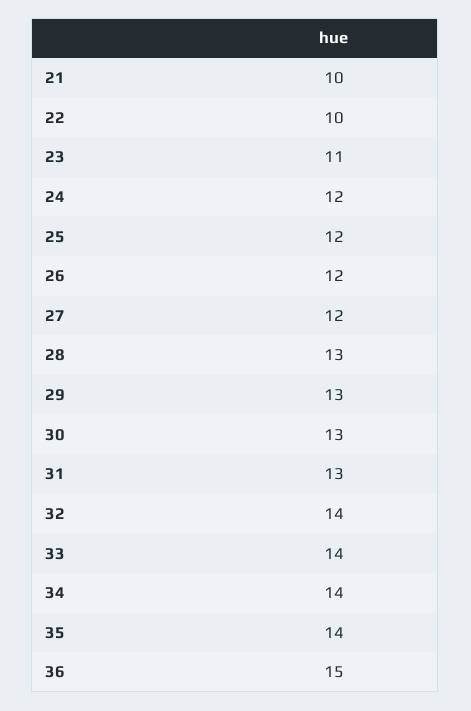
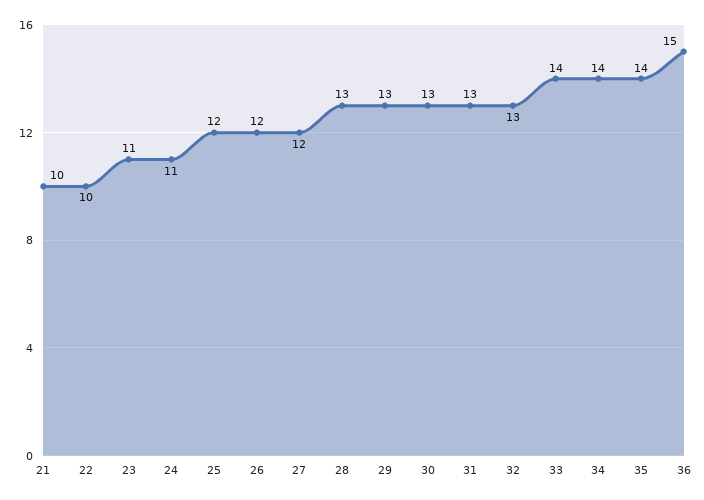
  {
    "21": 10,
    "22": 10,
    "23": 11,
-   "24": 12,
+   "24": 11,
    "25": 12,
    "26": 12,
    "27": 12,
    "28": 13,
    "29": 13,
    "30": 13,
    "31": 13,
-   "32": 14,
+   "32": 13,
    "33": 14,
    "34": 14,
    "35": 14,
    "36": 15
  }

